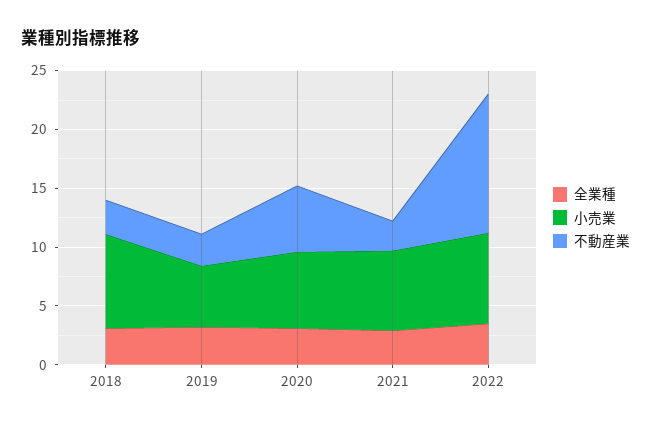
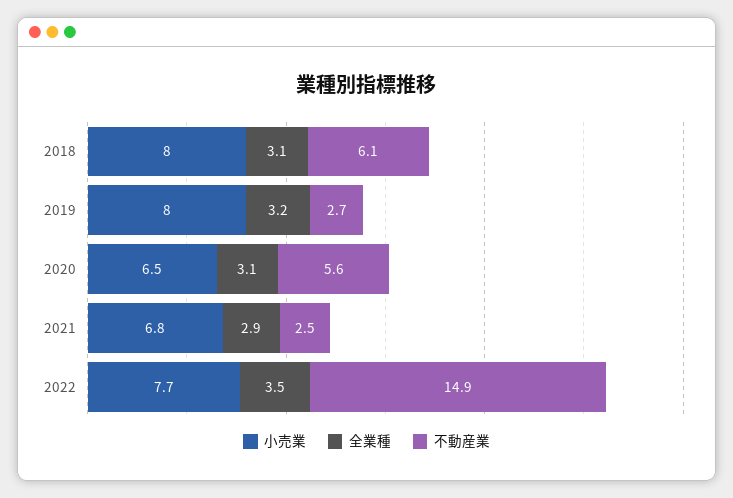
  {
    "全業種": {
      "2018": 3.1,
      "2019": 3.2,
      "2020": 3.1,
      "2021": 2.9,
      "2022": 3.5
    },
    "小売業": {
      "2018": 8,
-     "2019": 5,
+     "2019": 8,
      "2020": 6.5,
      "2021": 6.8,
      "2022": 7.7
    },
    "不動産業": {
-     "2018": 3,
+     "2018": 6.1,
      "2019": 2.7,
      "2020": 5.6,
      "2021": 2.5,
-     "2022": 12
+     "2022": 14.9
    }
  }

